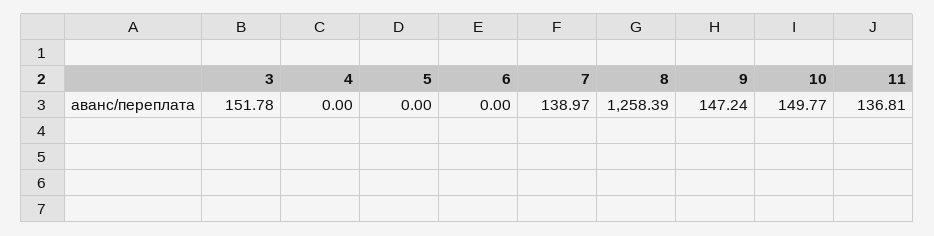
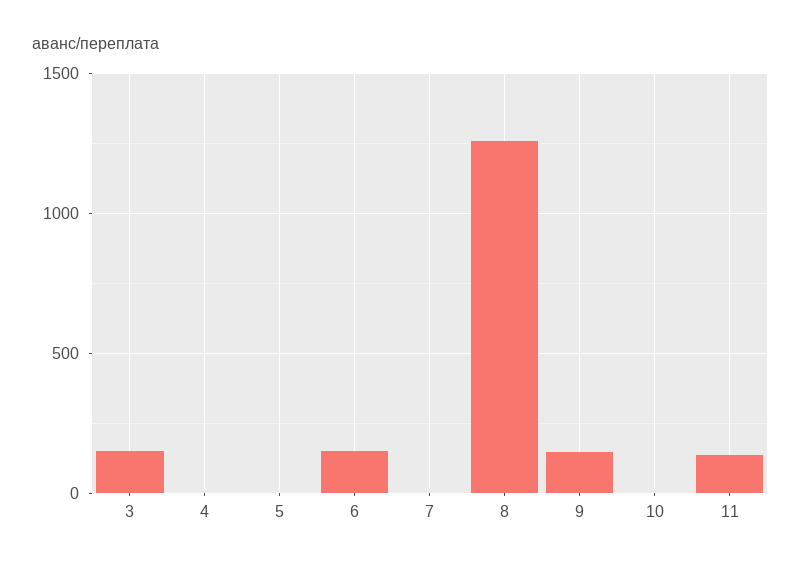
  {
    "3": 151.78,
    "4": 0,
    "5": 0,
-   "6": 0,
+   "6": 150,
-   "7": 138.97,
+   "7": 0,
    "8": 1258.39,
    "9": 147.24,
-   "10": 149.77,
+   "10": 0,
    "11": 136.81
  }

